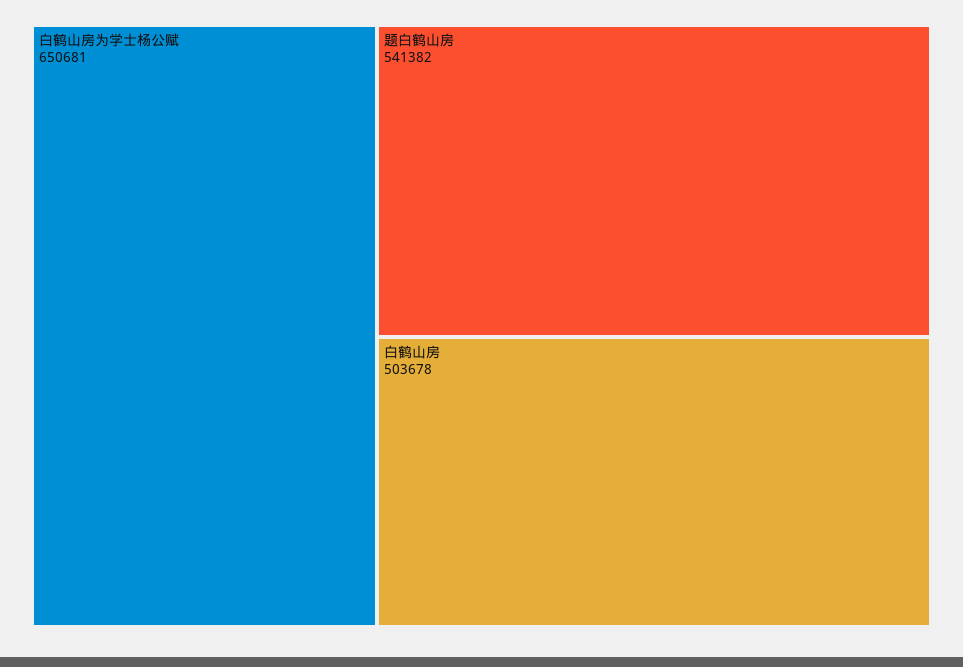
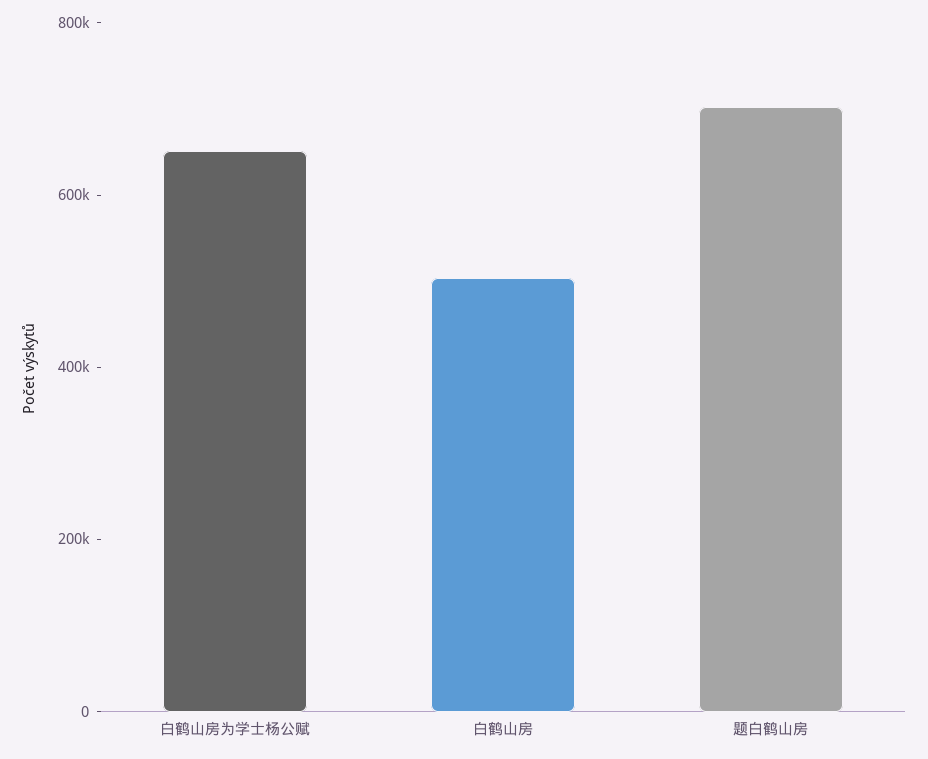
  {
    "白鹤山房为学士杨公赋": 650681,
-   "题白鹤山房": 541382,
+   "题白鹤山房": 700000,
    "白鹤山房": 503678
  }

